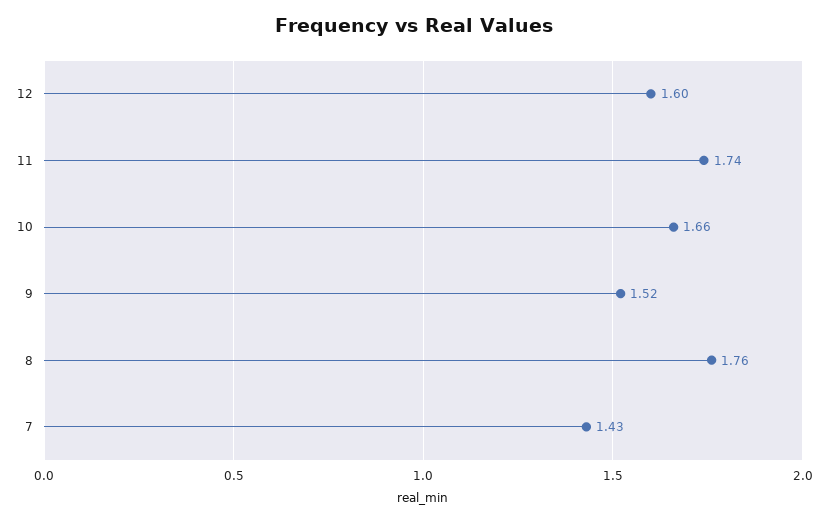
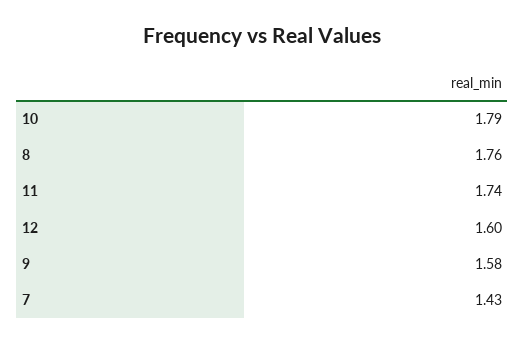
  {
    "12": 1.6,
    "11": 1.74,
-   "10": 1.66,
+   "10": 1.79,
-   "9": 1.52,
+   "9": 1.58,
    "8": 1.76,
    "7": 1.43
  }

